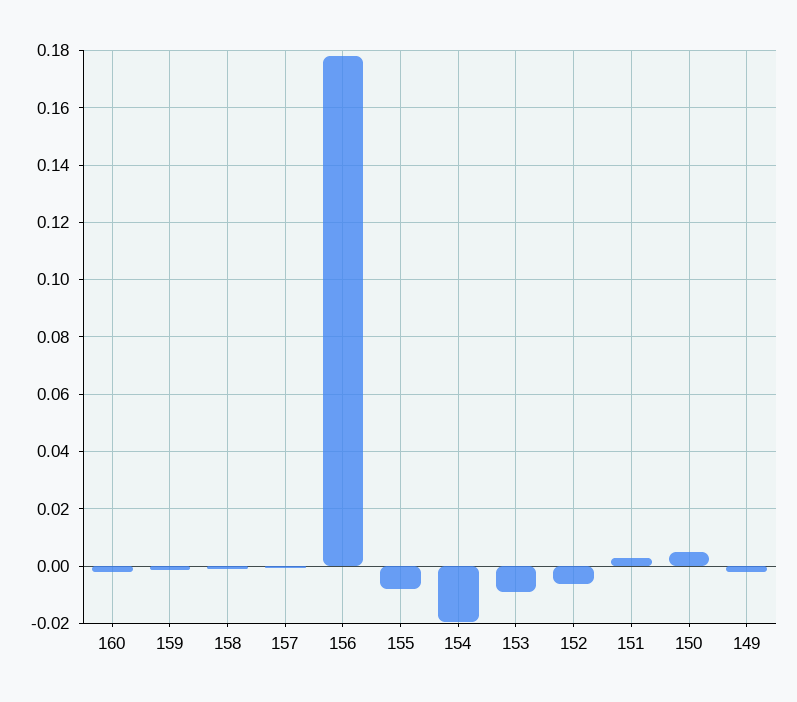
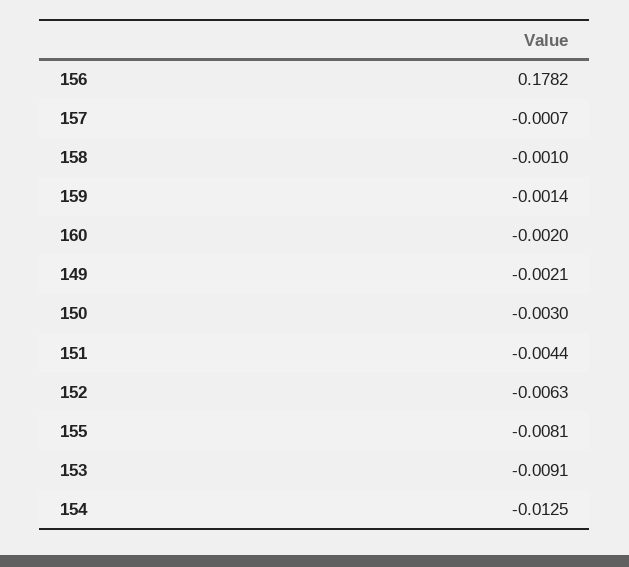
  {
    "160": -0.002,
    "159": -0.0014,
    "158": -0.001,
    "157": -0.0007,
    "156": 0.1782,
    "155": -0.0081,
-   "154": -0.02,
+   "154": -0.0125,
    "153": -0.0091,
    "152": -0.0063,
-   "151": 0.0025,
+   "151": -0.0044,
-   "150": 0.005,
+   "150": -0.003,
    "149": -0.0021
  }

